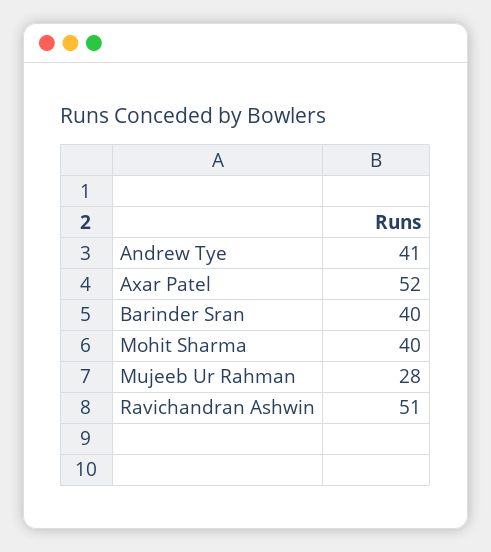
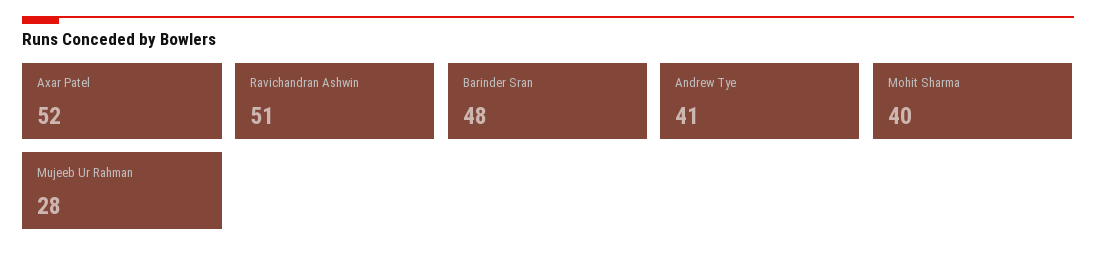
  {
    "Andrew Tye": 41,
    "Axar Patel": 52,
-   "Barinder Sran": 40,
+   "Barinder Sran": 48,
    "Mohit Sharma": 40,
    "Mujeeb Ur Rahman": 28,
    "Ravichandran Ashwin": 51
  }

